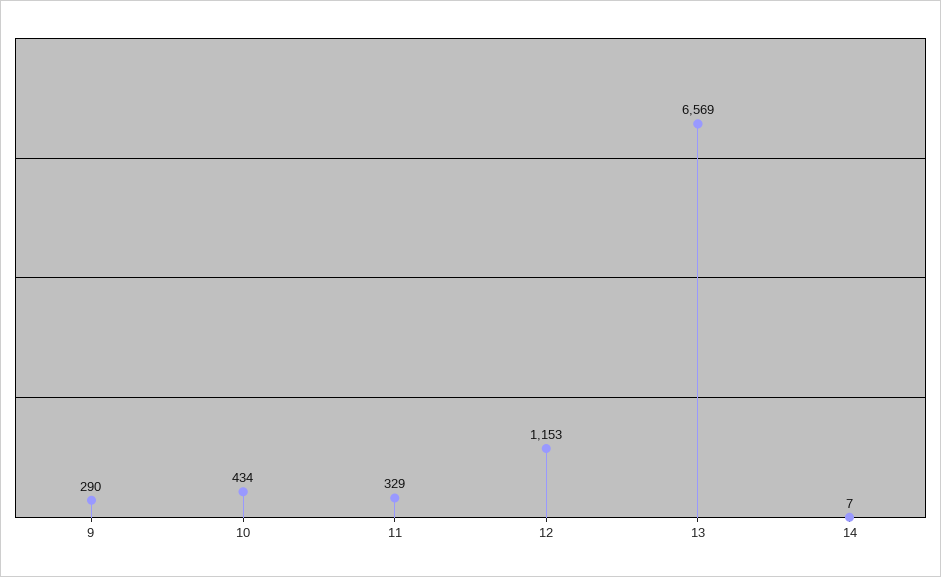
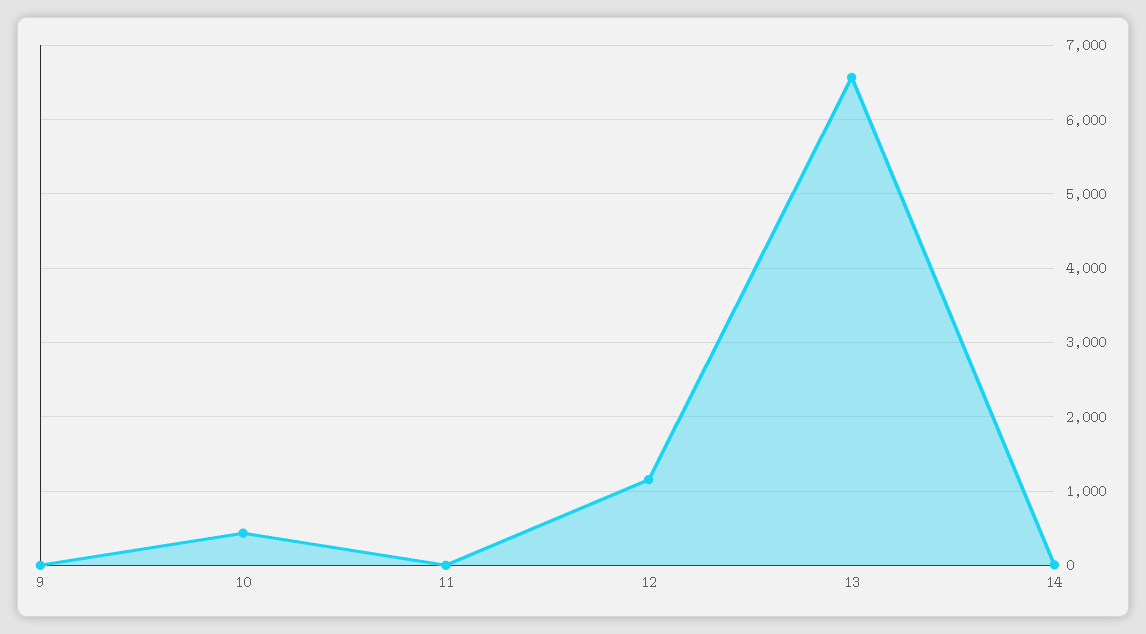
  {
-   "9": 290,
+   "9": 0,
    "10": 434,
-   "11": 329,
+   "11": 0,
    "12": 1153,
    "13": 6569,
    "14": 7
  }

